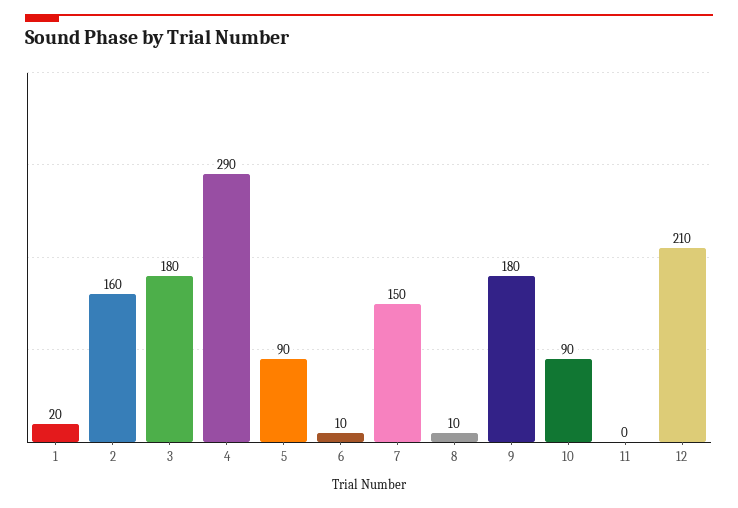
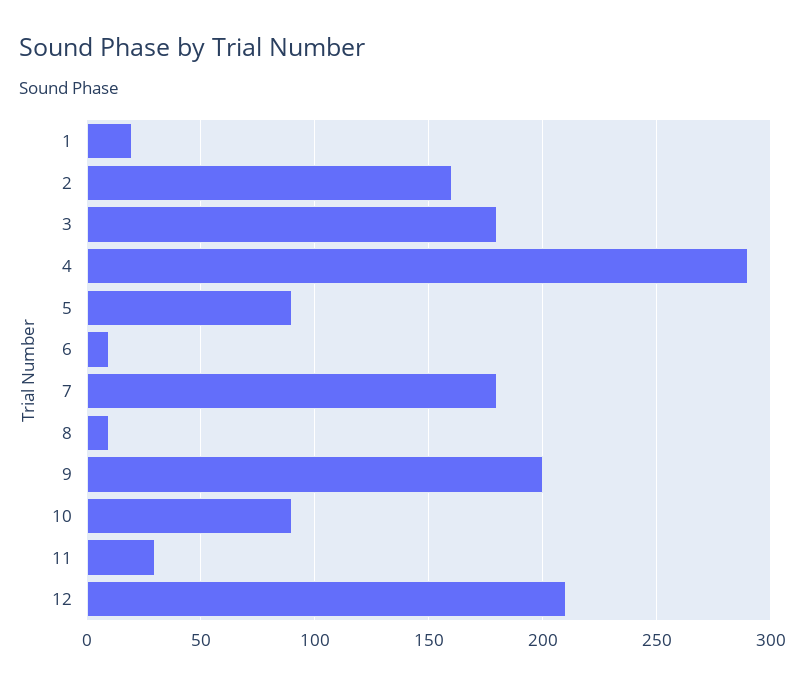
  {
    "1": 20,
    "2": 160,
    "3": 180,
    "4": 290,
    "5": 90,
    "6": 10,
-   "7": 150,
+   "7": 180,
    "8": 10,
-   "9": 180,
+   "9": 200,
    "10": 90,
-   "11": 0,
+   "11": 30,
    "12": 210
  }

